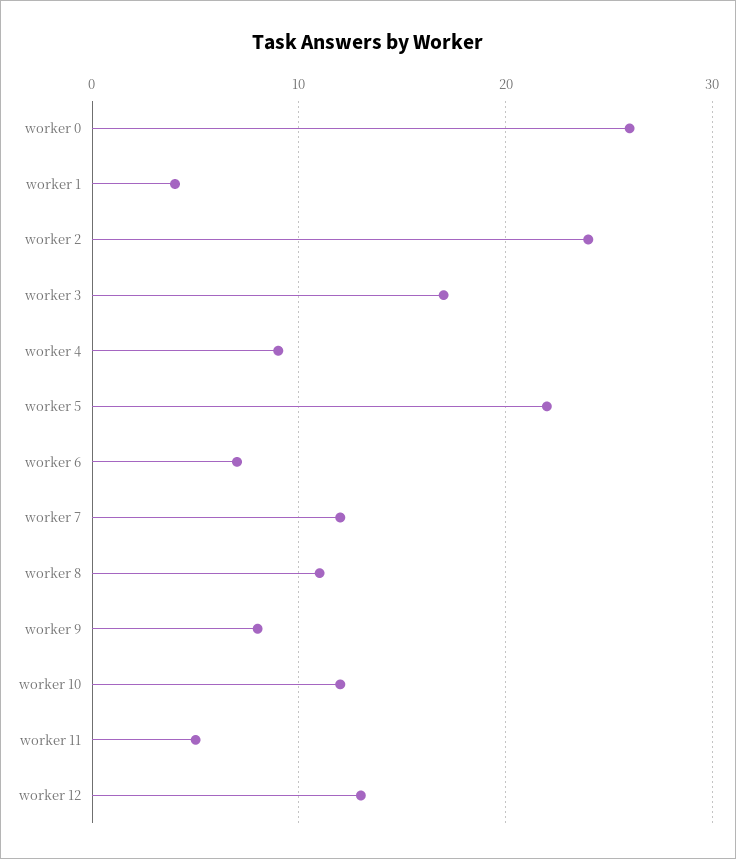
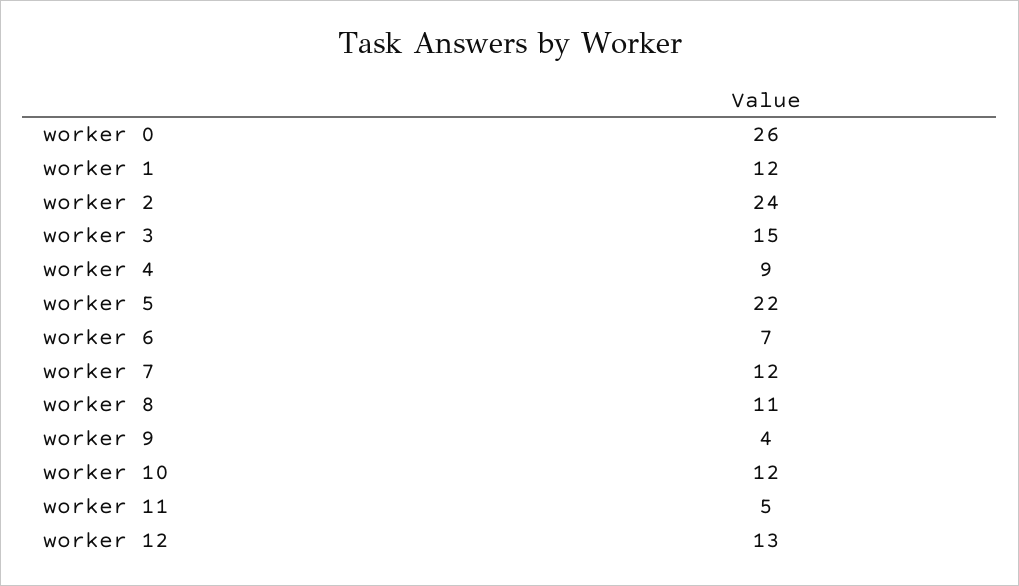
  {
    "worker 0": 26,
-   "worker 1": 4,
+   "worker 1": 12,
    "worker 2": 24,
-   "worker 3": 17,
+   "worker 3": 15,
    "worker 4": 9,
    "worker 5": 22,
    "worker 6": 7,
    "worker 7": 12,
    "worker 8": 11,
-   "worker 9": 8,
+   "worker 9": 4,
    "worker 10": 12,
    "worker 11": 5,
    "worker 12": 13
  }

